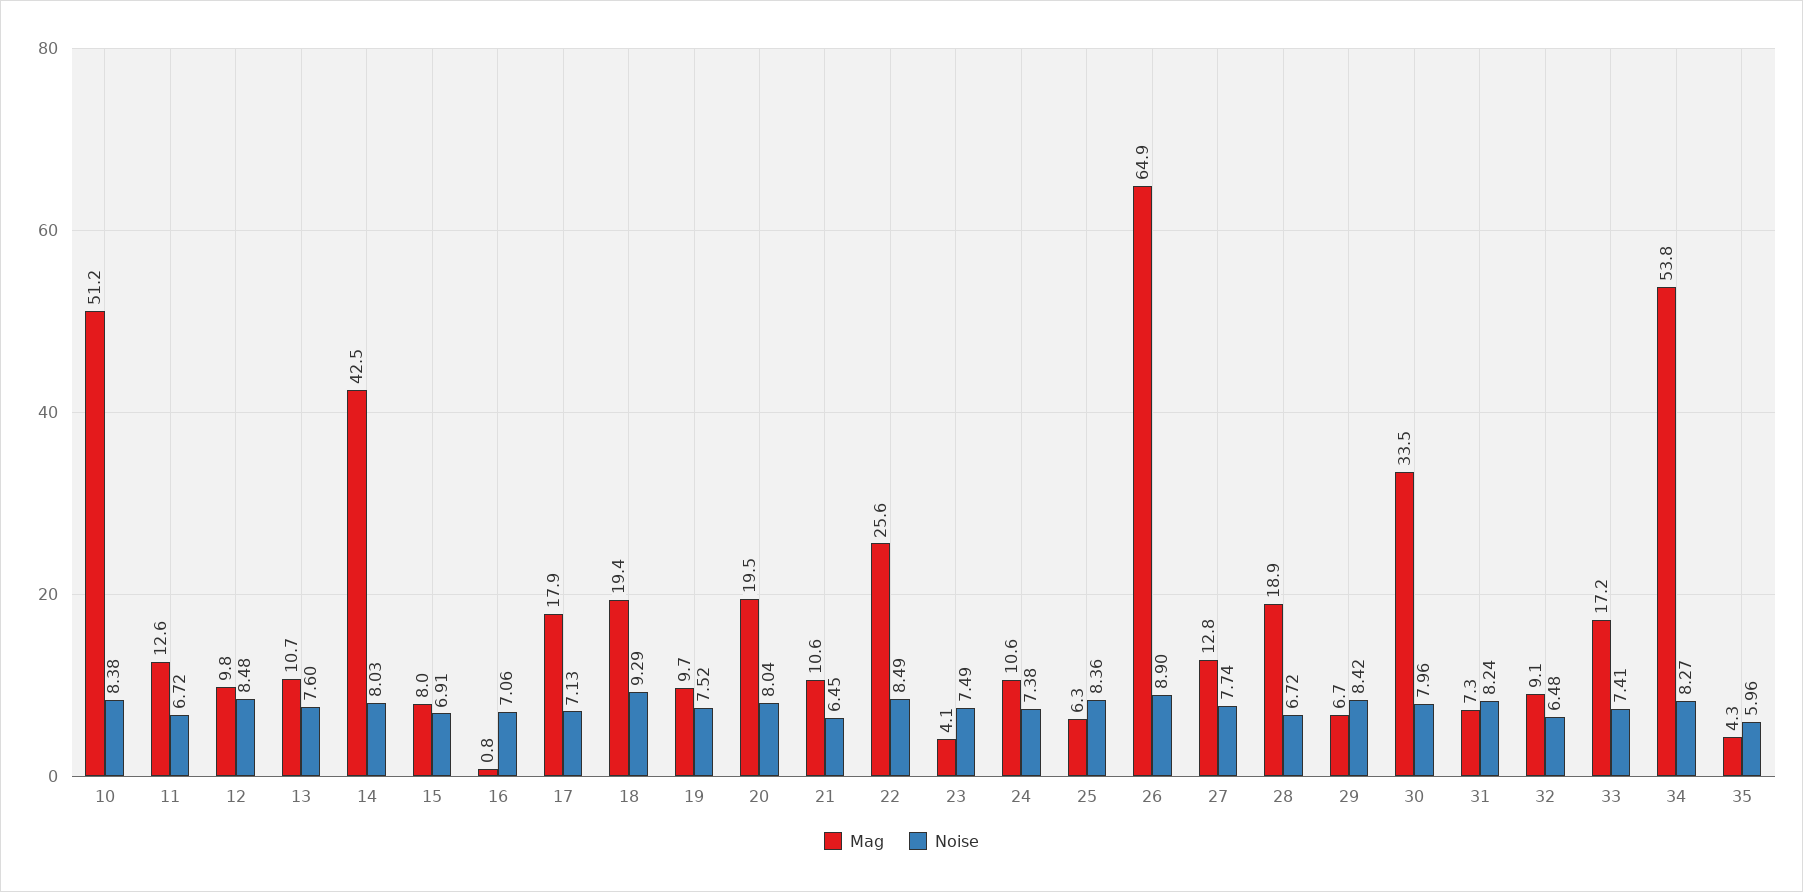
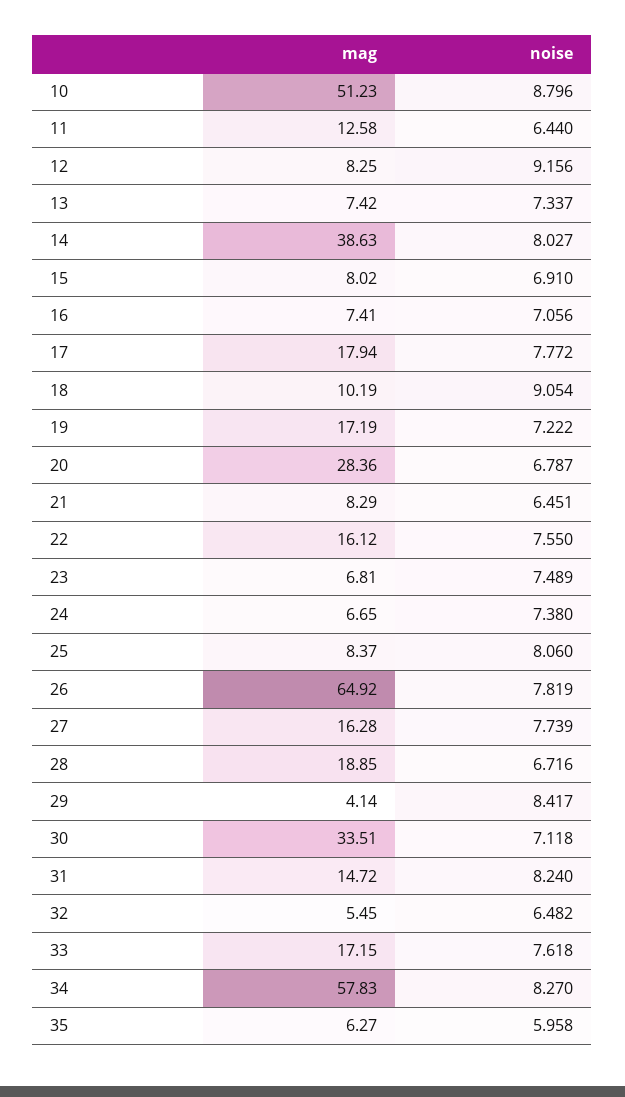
  {
    "Mag": {
      "10": 51.23,
      "11": 12.58,
-     "12": 9.8,
+     "12": 8.25,
-     "13": 10.7,
+     "13": 7.42,
-     "14": 42.5,
+     "14": 38.63,
      "15": 8.02,
-     "16": 0.8,
+     "16": 7.41,
      "17": 17.94,
-     "18": 19.4,
+     "18": 10.19,
-     "19": 9.7,
+     "19": 17.19,
-     "20": 19.5,
+     "20": 28.36,
-     "21": 10.6,
+     "21": 8.29,
-     "22": 25.6,
+     "22": 16.12,
-     "23": 4.1,
+     "23": 6.81,
-     "24": 10.6,
+     "24": 6.65,
-     "25": 6.3,
+     "25": 8.37,
      "26": 64.92,
-     "27": 12.8,
+     "27": 16.28,
      "28": 18.85,
-     "29": 6.7,
+     "29": 4.14,
      "30": 33.51,
-     "31": 7.3,
+     "31": 14.72,
-     "32": 9.1,
+     "32": 5.45,
      "33": 17.15,
-     "34": 53.8,
+     "34": 57.83,
-     "35": 4.3
+     "35": 6.27
    },
    "Noise": {
-     "10": 8.38,
+     "10": 8.796,
-     "11": 6.72,
+     "11": 6.44,
-     "12": 8.48,
+     "12": 9.156,
-     "13": 7.6,
+     "13": 7.337,
      "14": 8.027,
      "15": 6.91,
      "16": 7.056,
-     "17": 7.13,
+     "17": 7.772,
-     "18": 9.29,
+     "18": 9.054,
-     "19": 7.52,
+     "19": 7.222,
-     "20": 8.04,
+     "20": 6.787,
      "21": 6.451,
-     "22": 8.49,
+     "22": 7.55,
      "23": 7.489,
      "24": 7.38,
-     "25": 8.36,
+     "25": 8.06,
-     "26": 8.9,
+     "26": 7.819,
      "27": 7.739,
      "28": 6.716,
      "29": 8.417,
-     "30": 7.96,
+     "30": 7.118,
      "31": 8.24,
      "32": 6.482,
-     "33": 7.41,
+     "33": 7.618,
      "34": 8.27,
      "35": 5.958
    }
  }

